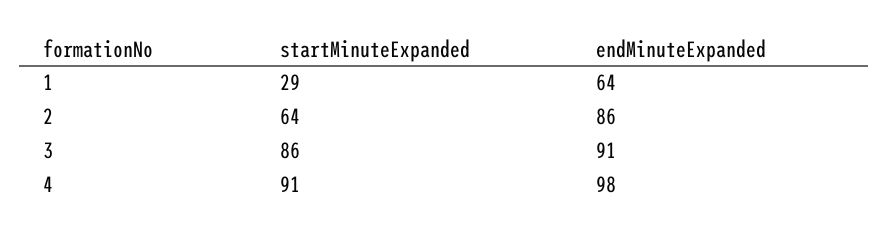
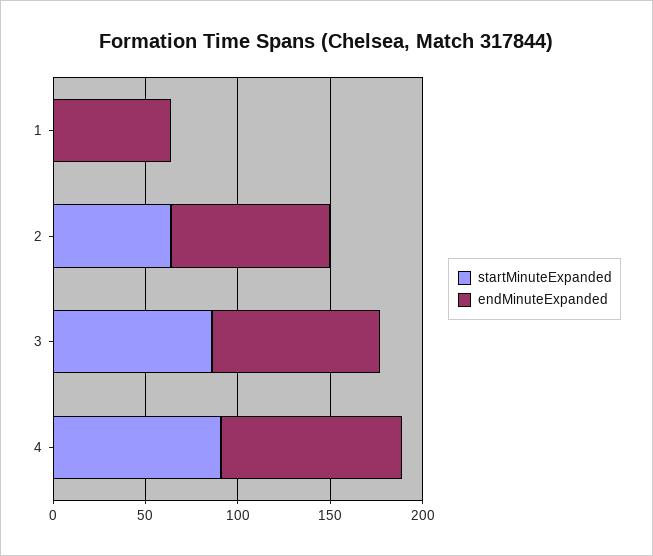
  {
    "startMinuteExpanded": {
-     "1": 29,
+     "1": 0,
      "2": 64,
      "3": 86,
      "4": 91
    },
    "endMinuteExpanded": {
      "1": 64,
      "2": 86,
      "3": 91,
      "4": 98
    }
  }

